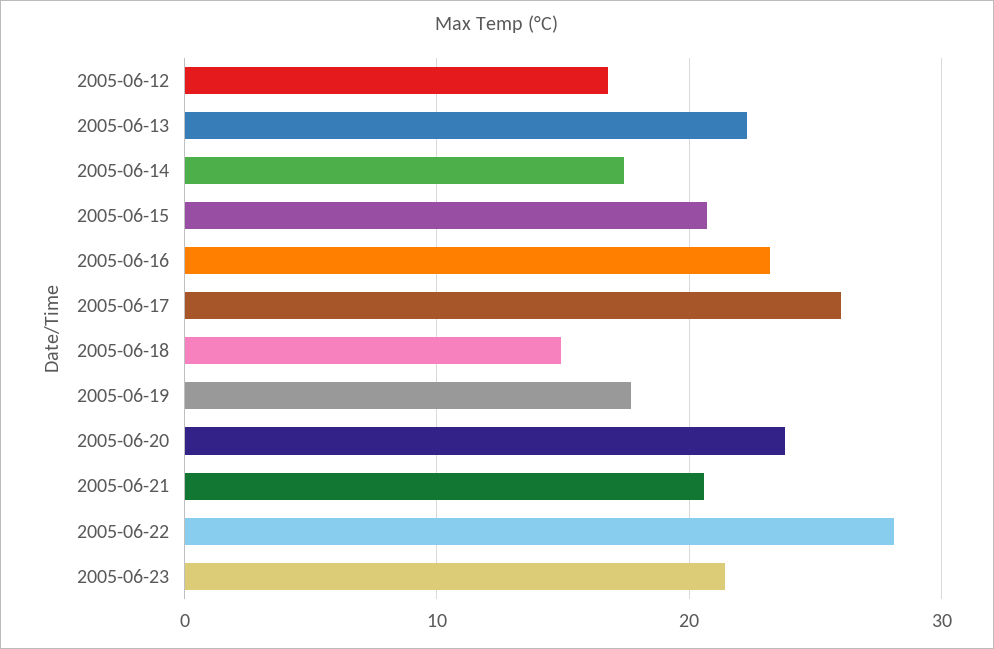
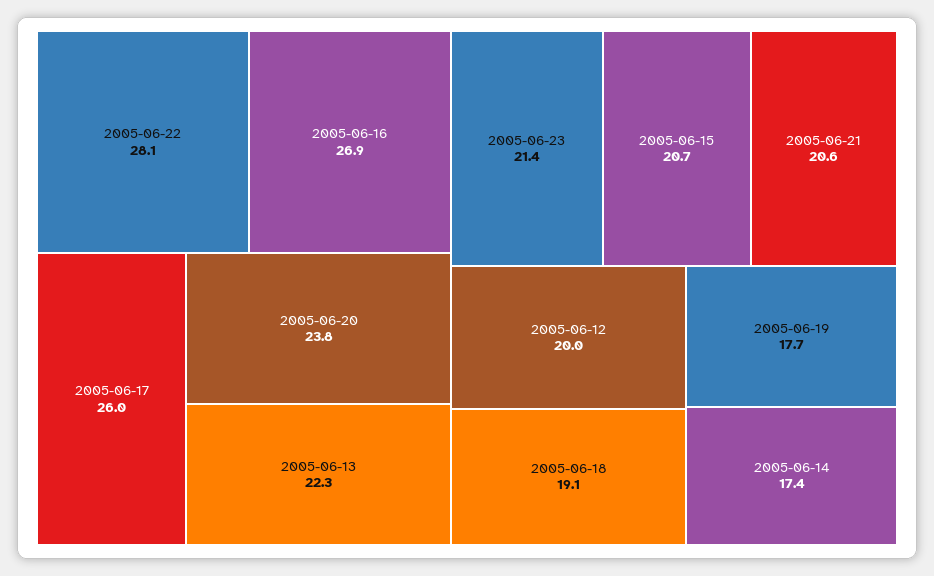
  {
-   "2005-06-12": 17,
+   "2005-06-12": 20,
    "2005-06-13": 22.3,
    "2005-06-14": 17.4,
    "2005-06-15": 20.7,
-   "2005-06-16": 23,
+   "2005-06-16": 26.9,
    "2005-06-17": 26,
-   "2005-06-18": 15,
+   "2005-06-18": 19.1,
    "2005-06-19": 17.7,
    "2005-06-20": 23.8,
    "2005-06-21": 20.6,
    "2005-06-22": 28.1,
    "2005-06-23": 21.4
  }

